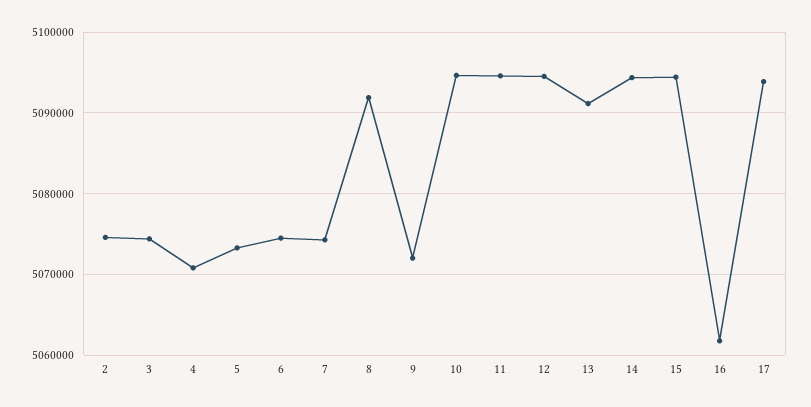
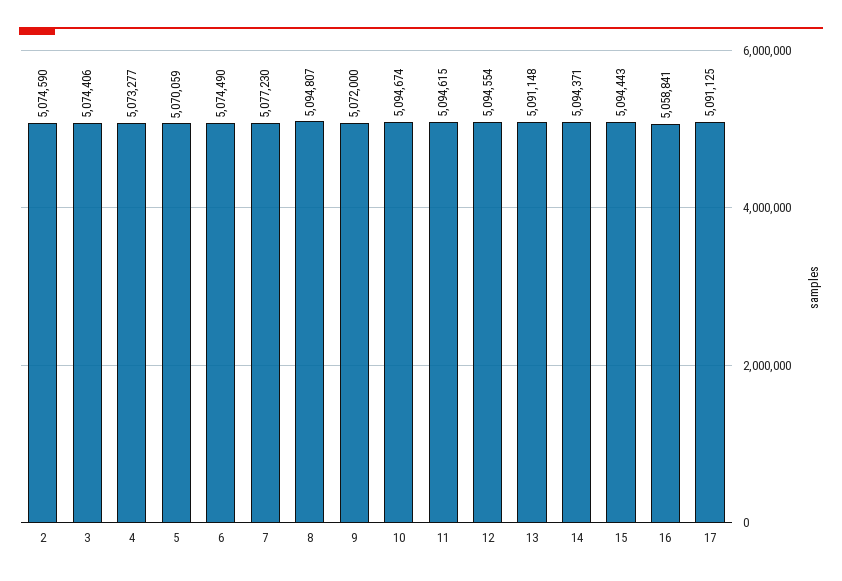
  {
    "2": 5074590,
    "3": 5074406,
-   "4": 5071000,
+   "4": 5073277,
-   "5": 5073000,
+   "5": 5070059,
    "6": 5074490,
-   "7": 5074000,
+   "7": 5077230,
-   "8": 5092000,
+   "8": 5094807,
    "9": 5072000,
    "10": 5094674,
    "11": 5094615,
    "12": 5094554,
    "13": 5091148,
    "14": 5094371,
    "15": 5094443,
-   "16": 5062000,
+   "16": 5058841,
-   "17": 5094000
+   "17": 5091125
  }

